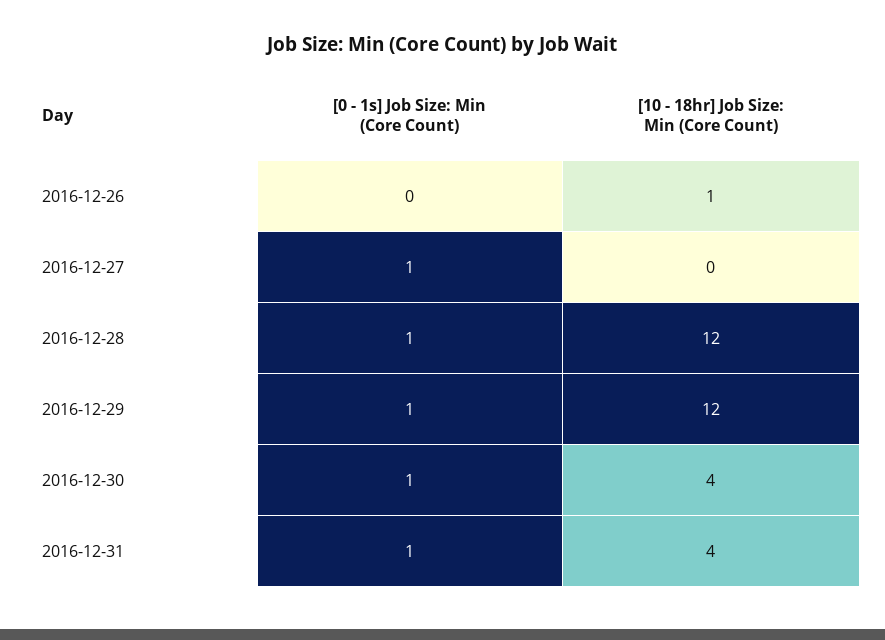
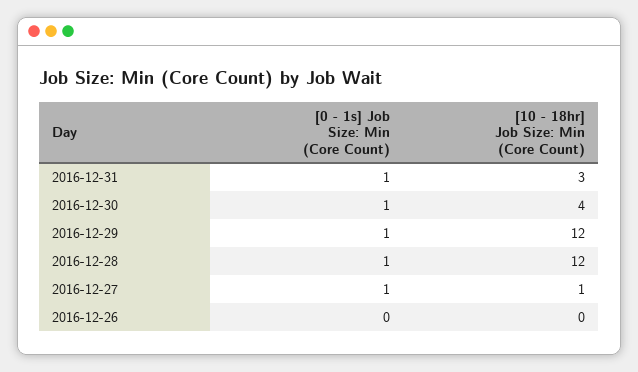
  {
    "[0 - 1s] Job Size: Min (Core Count)": {
      "2016-12-26": 0,
      "2016-12-27": 1,
      "2016-12-28": 1,
      "2016-12-29": 1,
      "2016-12-30": 1,
      "2016-12-31": 1
    },
    "[10 - 18hr] Job Size: Min (Core Count)": {
-     "2016-12-26": 1,
+     "2016-12-26": 0,
-     "2016-12-27": 0,
+     "2016-12-27": 1,
      "2016-12-28": 12,
      "2016-12-29": 12,
      "2016-12-30": 4,
-     "2016-12-31": 4
+     "2016-12-31": 3
    }
  }

